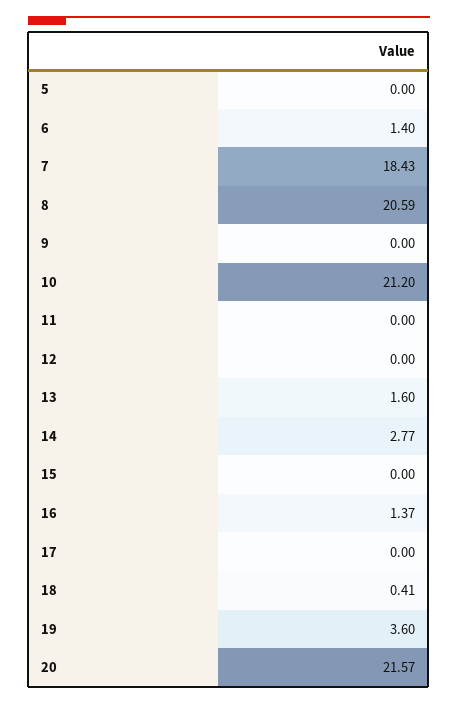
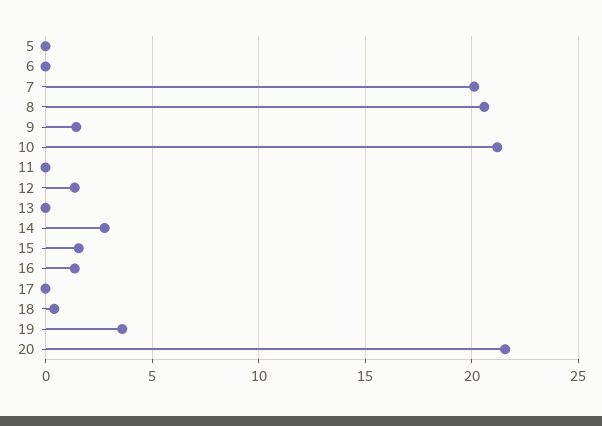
  {
    "5": 0,
-   "6": 1.4,
+   "6": 0,
-   "7": 18.43,
+   "7": 20,
    "8": 20.59,
-   "9": 0,
+   "9": 1.5,
    "10": 21.2,
    "11": 0,
-   "12": 0,
+   "12": 1.5,
-   "13": 1.6,
+   "13": 0,
    "14": 2.77,
-   "15": 0,
+   "15": 1.5,
    "16": 1.37,
    "17": 0,
    "18": 0.41,
    "19": 3.6,
    "20": 21.57
  }

